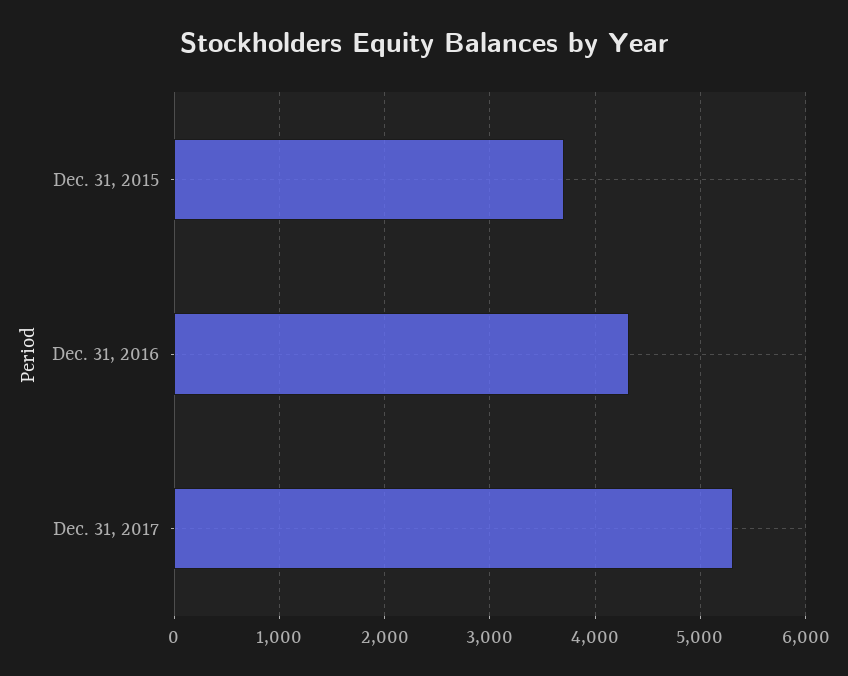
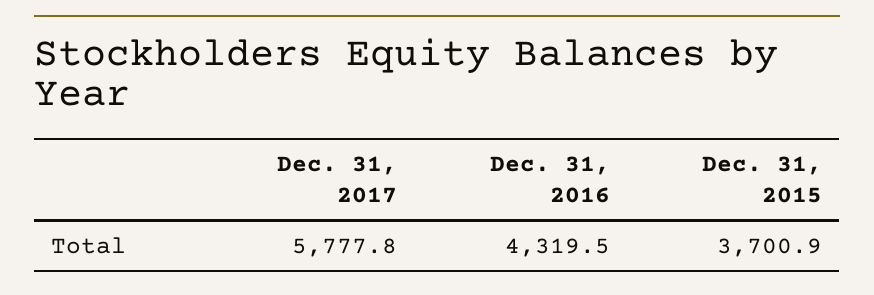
  {
    "Dec. 31, 2015": 3700.9,
    "Dec. 31, 2016": 4319.5,
-   "Dec. 31, 2017": 5300
+   "Dec. 31, 2017": 5777.8
  }

